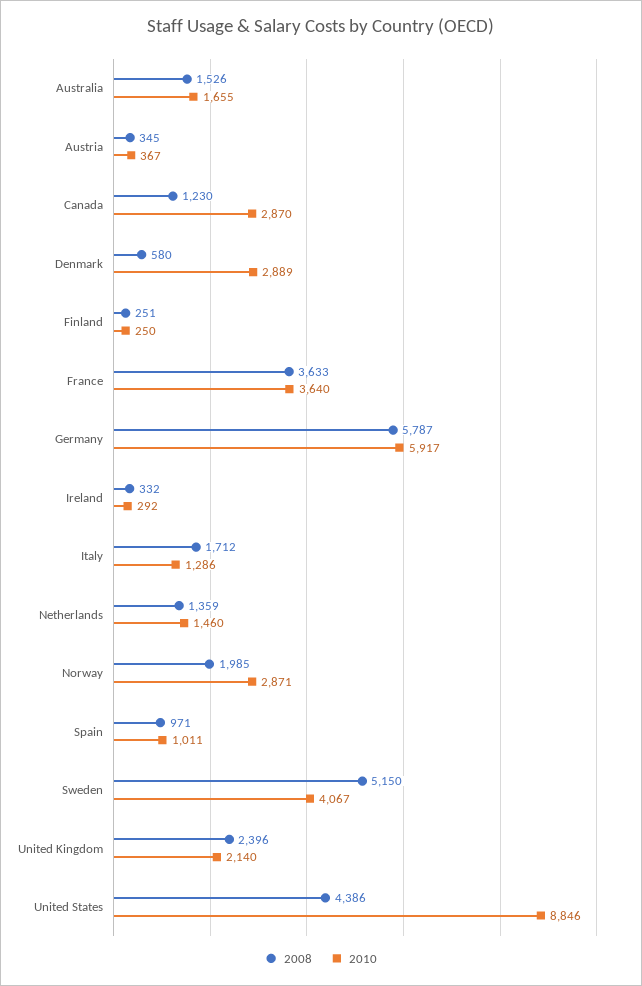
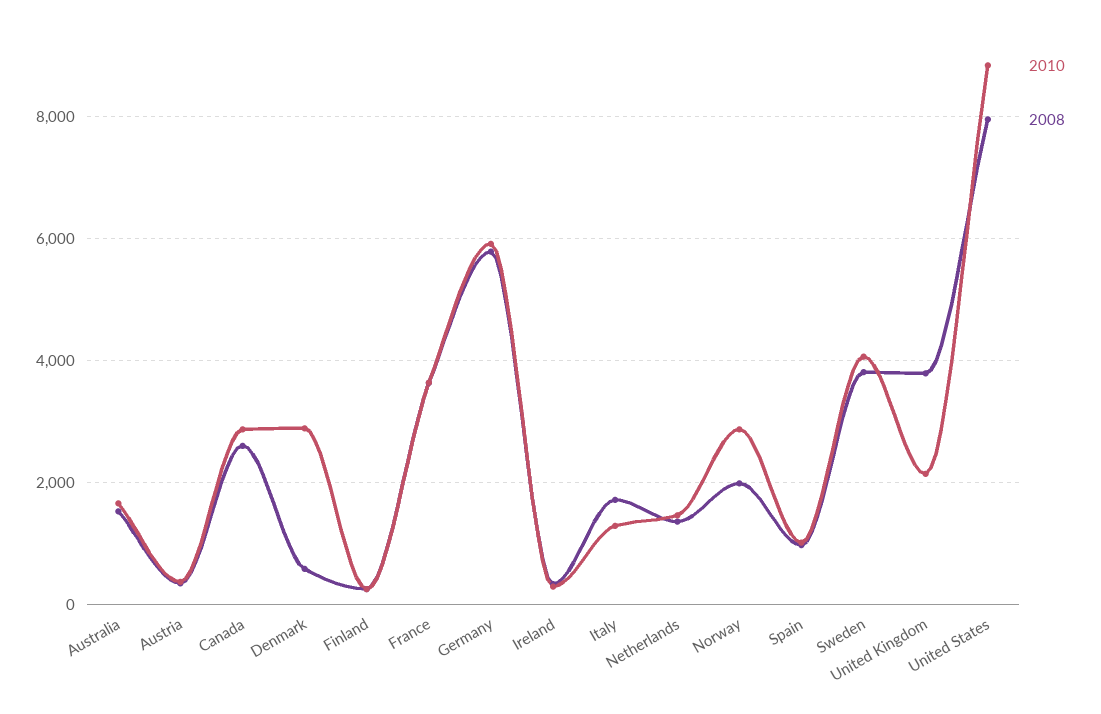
  {
    "2008": {
      "Australia": 1526,
      "Austria": 345,
-     "Canada": 1230,
+     "Canada": 2600,
      "Denmark": 580,
      "Finland": 251,
      "France": 3633,
      "Germany": 5787,
      "Ireland": 332,
      "Italy": 1712,
      "Netherlands": 1359,
      "Norway": 1985,
      "Spain": 971,
-     "Sweden": 5150,
+     "Sweden": 3800,
-     "United Kingdom": 2396,
+     "United Kingdom": 3800,
-     "United States": 4386
+     "United States": 8000
    },
    "2010": {
      "Australia": 1655,
      "Austria": 367,
      "Canada": 2870,
      "Denmark": 2889,
      "Finland": 250,
      "France": 3640,
      "Germany": 5917,
      "Ireland": 292,
      "Italy": 1286,
      "Netherlands": 1460,
      "Norway": 2871,
      "Spain": 1011,
      "Sweden": 4067,
      "United Kingdom": 2140,
      "United States": 8846
    }
  }

